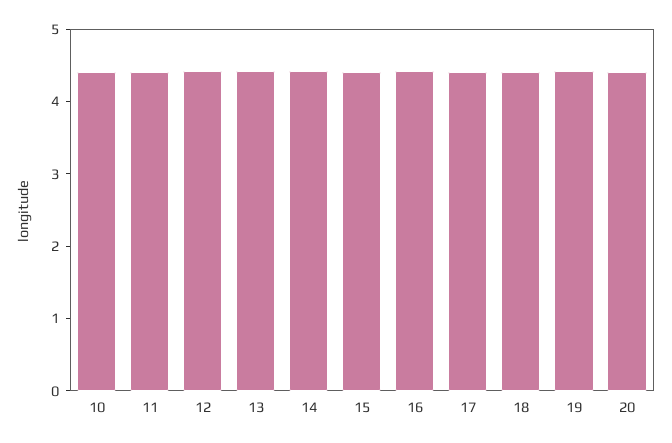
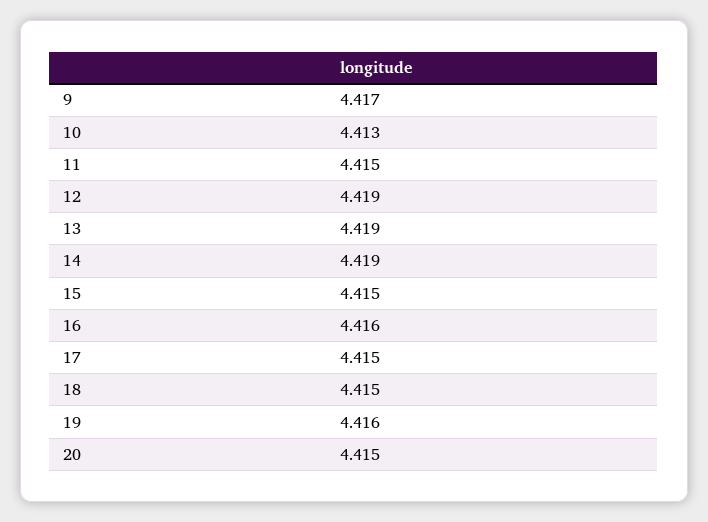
  {
    "10": 4.413,
    "11": 4.415,
    "12": 4.419,
    "13": 4.419,
    "14": 4.419,
    "15": 4.415,
    "16": 4.416,
    "17": 4.415,
    "18": 4.415,
    "19": 4.416,
-   "20": 4.415
+   "20": 4.415,
+   "9": 4.417
  }

